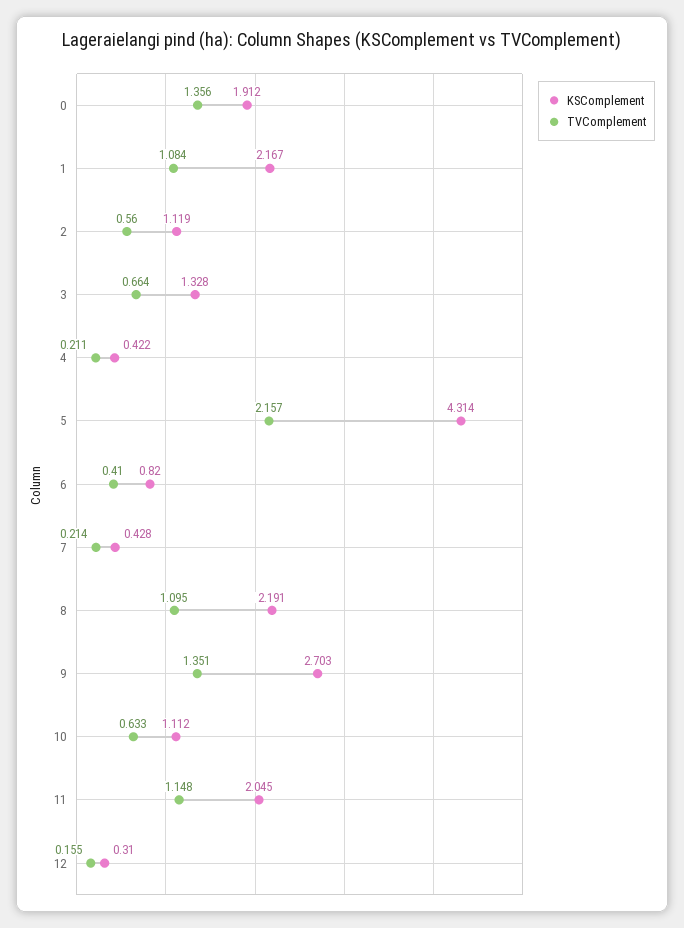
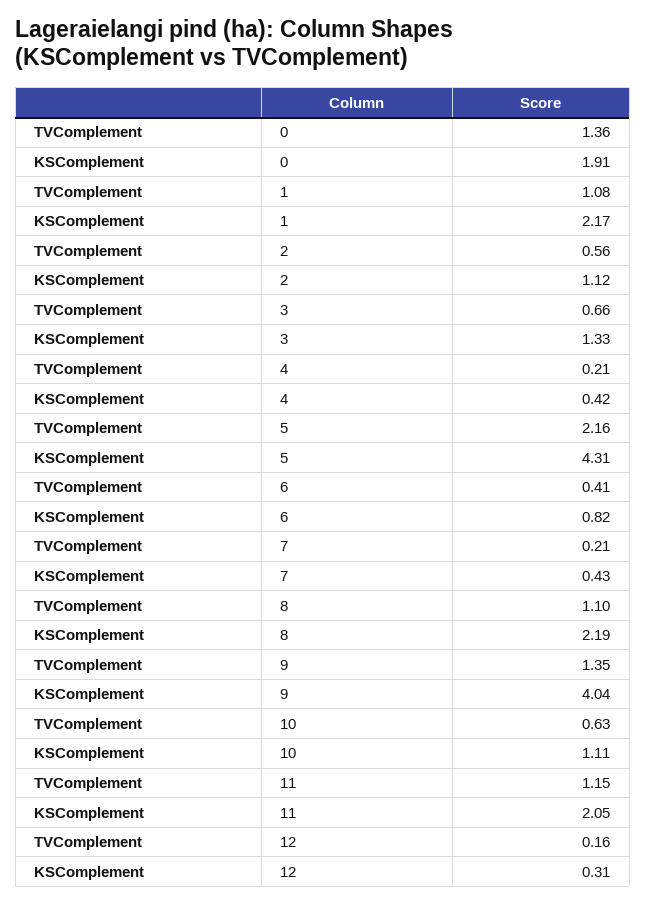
  {
    "KSComplement": {
      "0": 1.912,
      "1": 2.167,
      "2": 1.119,
      "3": 1.328,
      "4": 0.422,
      "5": 4.314,
      "6": 0.82,
      "7": 0.428,
      "8": 2.191,
-     "9": 2.703,
+     "9": 4.04,
      "10": 1.112,
      "11": 2.045,
      "12": 0.31
    },
    "TVComplement": {
      "0": 1.356,
      "1": 1.084,
      "2": 0.56,
      "3": 0.664,
      "4": 0.211,
      "5": 2.157,
      "6": 0.41,
      "7": 0.214,
      "8": 1.095,
      "9": 1.351,
      "10": 0.633,
      "11": 1.148,
      "12": 0.155
    }
  }

